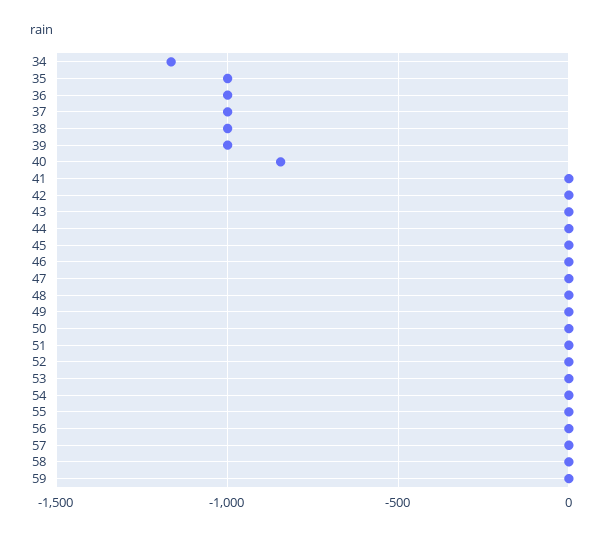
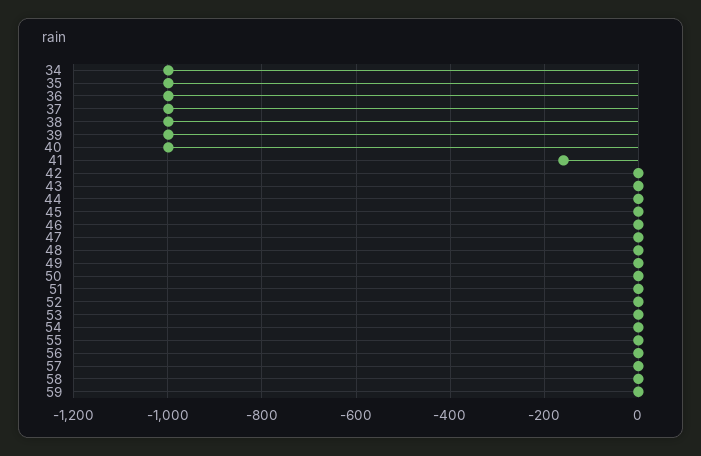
  {
-   "34": -1150,
+   "34": -1000,
    "35": -1000,
    "36": -1000,
    "37": -1000,
    "38": -1000,
    "39": -1000,
-   "40": -850,
+   "40": -1000,
-   "41": 0,
+   "41": -160,
    "42": 0,
    "43": 0,
    "44": 0,
    "45": 0,
    "46": 0,
    "47": 0,
    "48": 0,
    "49": 0,
    "50": 0,
    "51": 0,
    "52": 0,
    "53": 0,
    "54": 0,
    "55": 0,
    "56": 0,
    "57": 0,
    "58": 0,
    "59": 0
  }

